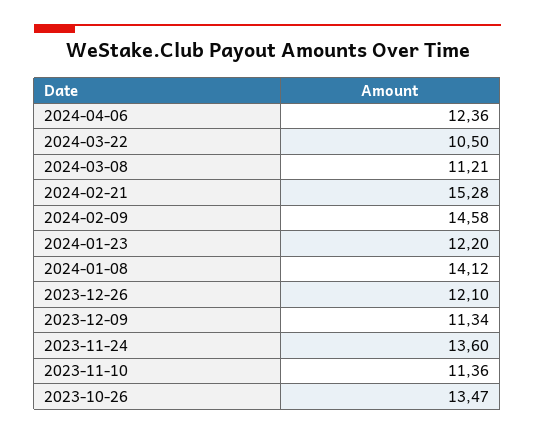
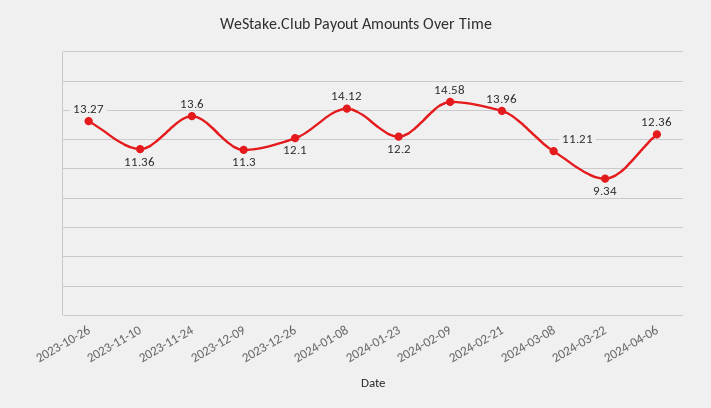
  {
    "2024-04-06": 12.36,
-   "2024-03-22": 10.5,
+   "2024-03-22": 9.34,
    "2024-03-08": 11.21,
-   "2024-02-21": 15.28,
+   "2024-02-21": 13.96,
    "2024-02-09": 14.58,
    "2024-01-23": 12.2,
    "2024-01-08": 14.12,
    "2023-12-26": 12.1,
-   "2023-12-09": 11.34,
+   "2023-12-09": 11.3,
    "2023-11-24": 13.6,
    "2023-11-10": 11.36,
-   "2023-10-26": 13.47
+   "2023-10-26": 13.27
  }

